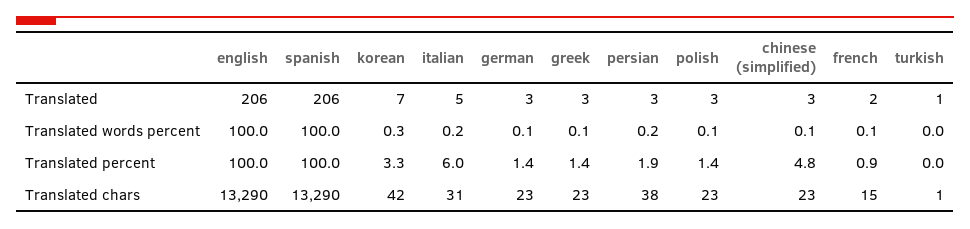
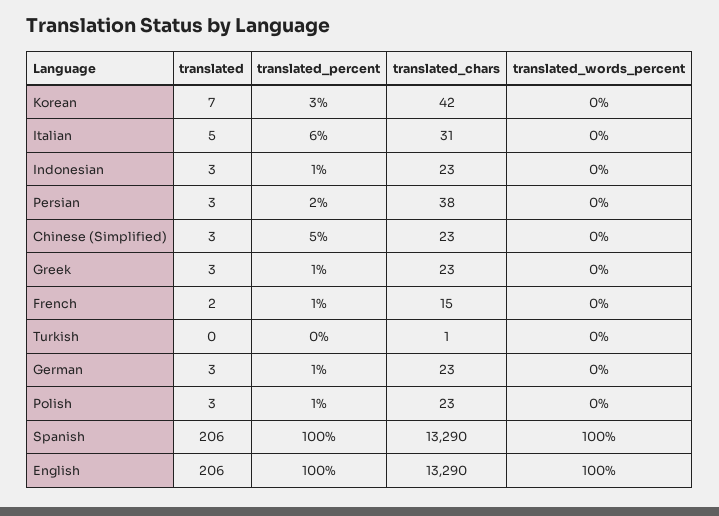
  {
    "english": {
      "Translated": 206,
      "Translated words percent": 100,
      "Translated percent": 100,
      "Translated chars": 13290
    },
    "spanish": {
      "Translated": 206,
      "Translated words percent": 100,
      "Translated percent": 100,
      "Translated chars": 13290
    },
    "korean": {
      "Translated": 7,
      "Translated words percent": 0.3,
      "Translated percent": 3.3,
      "Translated chars": 42
    },
    "italian": {
      "Translated": 5,
      "Translated words percent": 0.2,
      "Translated percent": 6,
      "Translated chars": 31
    },
    "german": {
      "Translated": 3,
      "Translated words percent": 0.1,
      "Translated percent": 1.4,
      "Translated chars": 23
    },
    "greek": {
      "Translated": 3,
      "Translated words percent": 0.1,
      "Translated percent": 1.4,
      "Translated chars": 23
    },
    "persian": {
      "Translated": 3,
      "Translated words percent": 0.2,
      "Translated percent": 1.9,
      "Translated chars": 38
    },
    "polish": {
      "Translated": 3,
      "Translated words percent": 0.1,
      "Translated percent": 1.4,
      "Translated chars": 23
    },
    "chinese (simplified)": {
      "Translated": 3,
      "Translated words percent": 0.1,
      "Translated percent": 4.8,
      "Translated chars": 23
    },
    "french": {
      "Translated": 2,
      "Translated words percent": 0.1,
      "Translated percent": 0.9,
      "Translated chars": 15
    },
    "turkish": {
-     "Translated": 1,
+     "Translated": 0,
      "Translated words percent": 0,
      "Translated percent": 0,
      "Translated chars": 1
-   }
+   },
+   "Indonesian": {
+     "Translated": 3,
+     "Translated percent": 1,
+     "Translated chars": 23,
+     "Translated words percent": 0
+   }
  }

